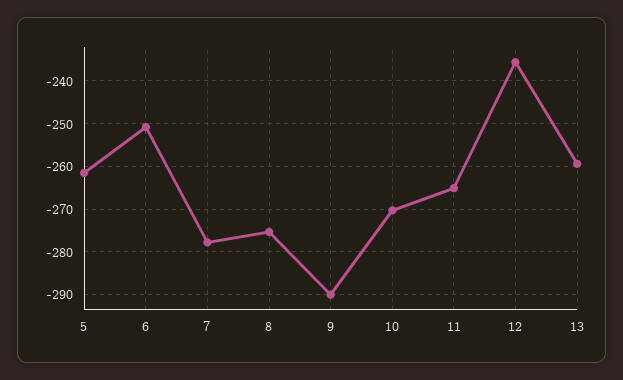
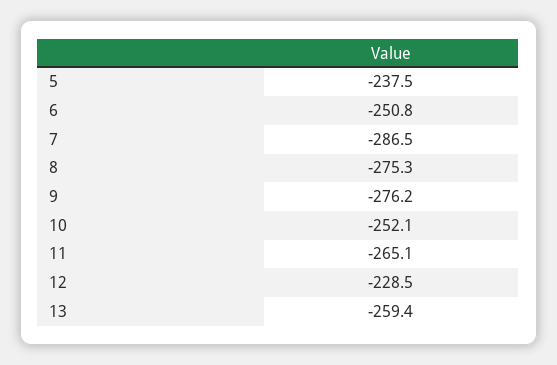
  {
-   "5": -262,
+   "5": -237.5,
    "6": -250.8,
-   "7": -278,
+   "7": -286.5,
    "8": -275.3,
-   "9": -290,
+   "9": -276.2,
-   "10": -270,
+   "10": -252.1,
    "11": -265.1,
-   "12": -236,
+   "12": -228.5,
    "13": -259.4
  }

